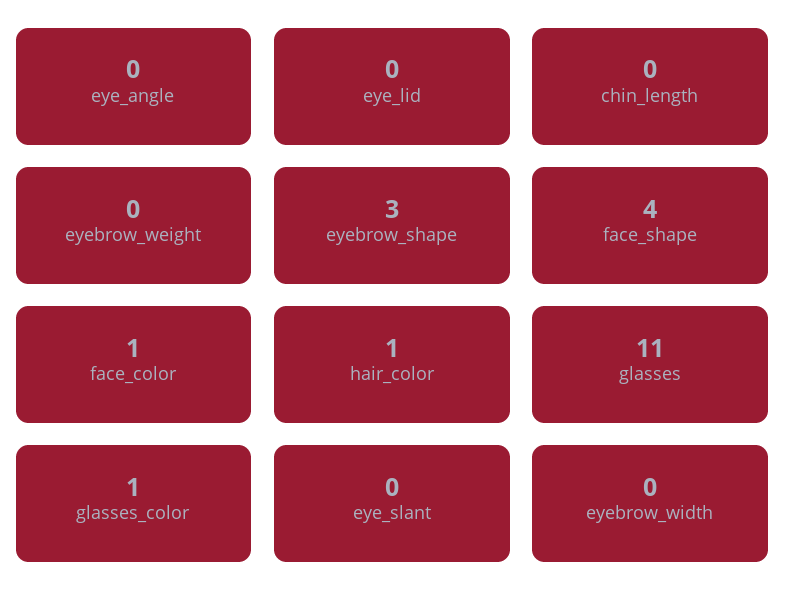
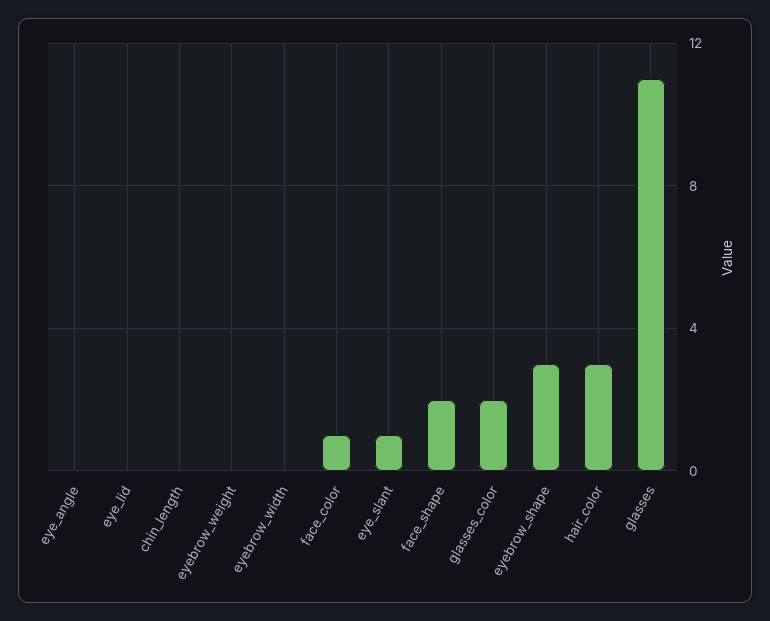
  {
    "eye_angle": 0,
    "eye_lid": 0,
    "chin_length": 0,
    "eyebrow_weight": 0,
    "eyebrow_shape": 3,
-   "face_shape": 4,
+   "face_shape": 2,
    "face_color": 1,
-   "hair_color": 1,
+   "hair_color": 3,
    "glasses": 11,
-   "glasses_color": 1,
+   "glasses_color": 2,
-   "eye_slant": 0,
+   "eye_slant": 1,
    "eyebrow_width": 0
  }

